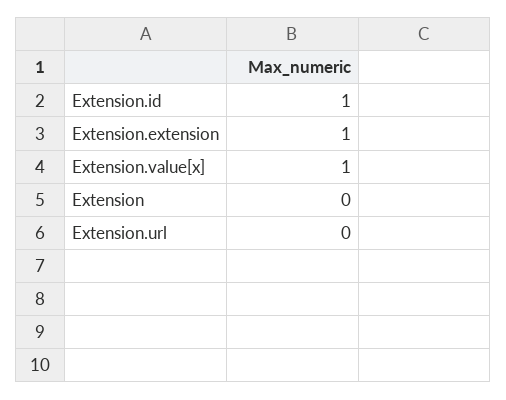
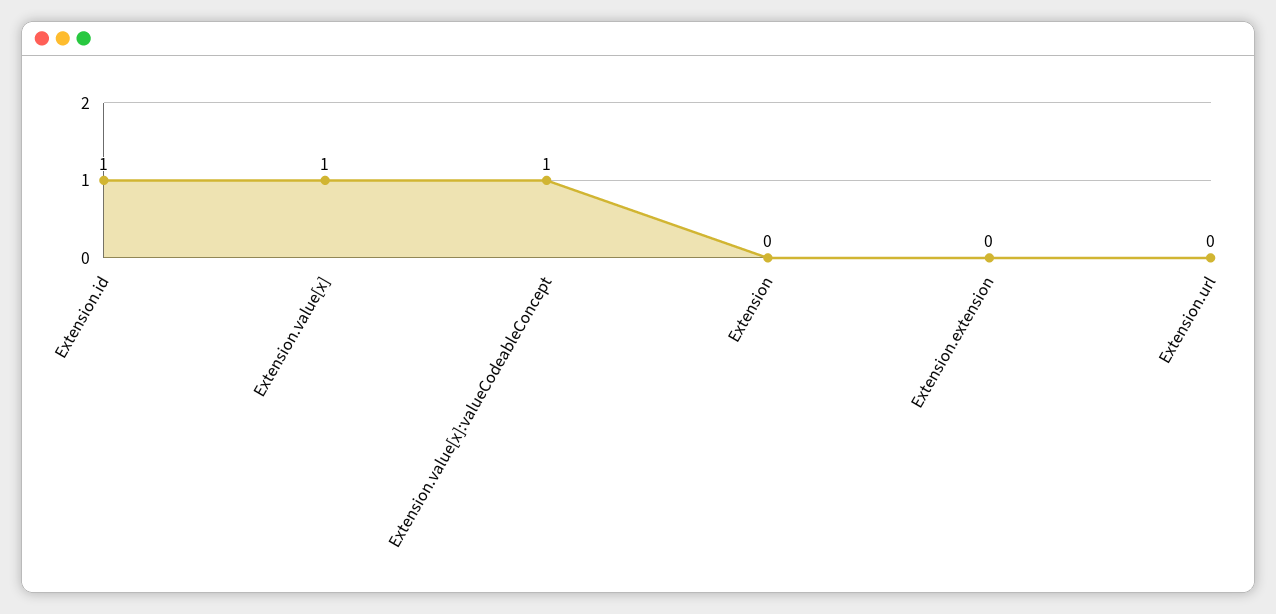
  {
    "Extension.id": 1,
-   "Extension.extension": 1,
+   "Extension.extension": 0,
    "Extension.value[x]": 1,
    "Extension": 0,
-   "Extension.url": 0
+   "Extension.url": 0,
+   "Extension.value[x]:valueCodeableConcept": 1
  }

